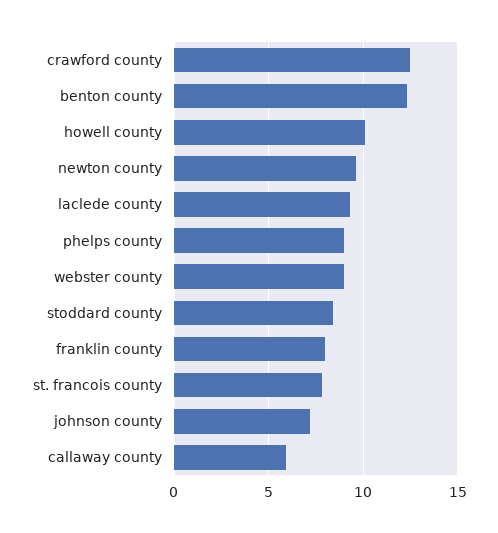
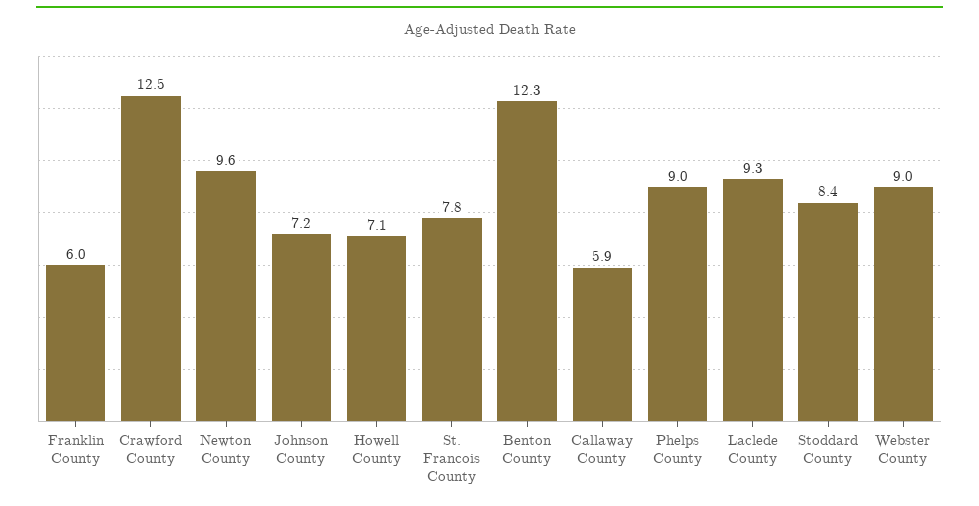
  {
    "crawford county": 12.5,
    "benton county": 12.3,
-   "howell county": 10,
+   "howell county": 7.1,
    "newton county": 9.6,
    "laclede county": 9.3,
    "phelps county": 9,
    "webster county": 9,
    "stoddard county": 8.4,
-   "franklin county": 8,
+   "franklin county": 6,
    "st. francois county": 7.8,
    "johnson county": 7.2,
    "callaway county": 5.9
  }

